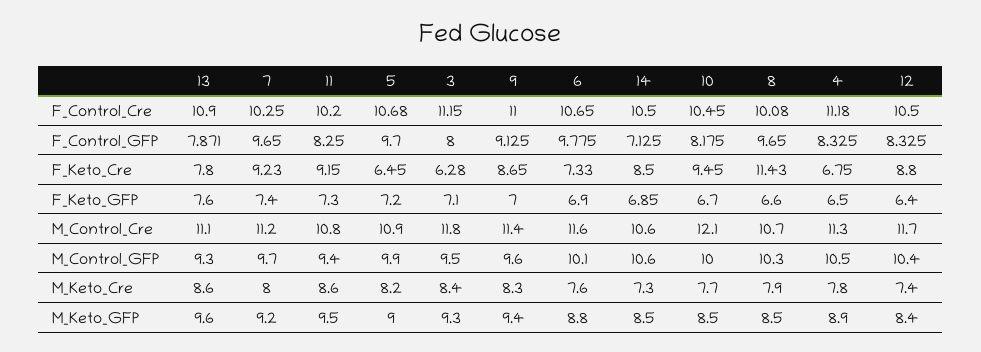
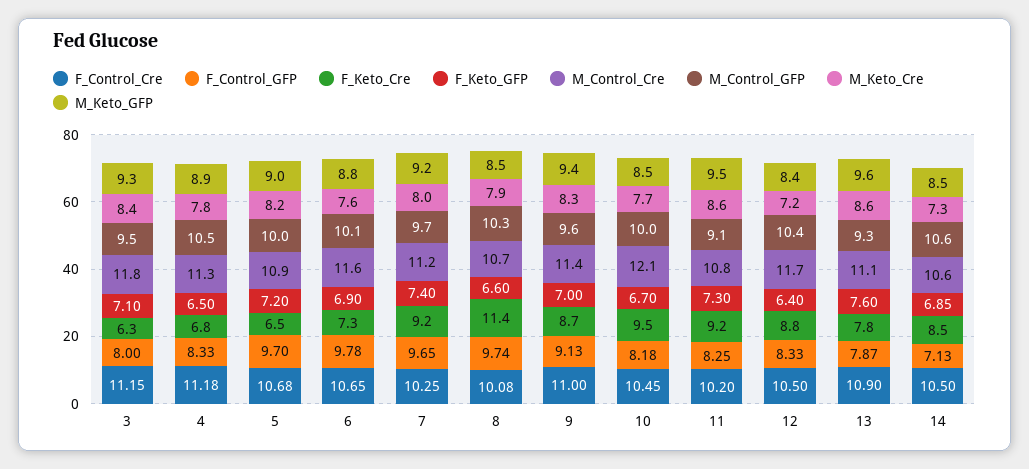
  {
    "F_Control_Cre": {
      "13": 10.9,
      "7": 10.25,
      "11": 10.2,
      "5": 10.68,
      "3": 11.15,
      "9": 11,
      "6": 10.65,
      "14": 10.5,
      "10": 10.45,
      "8": 10.08,
      "4": 11.18,
      "12": 10.5
    },
    "F_Control_GFP": {
      "13": 7.871,
      "7": 9.65,
      "11": 8.25,
      "5": 9.7,
      "3": 8,
      "9": 9.125,
      "6": 9.775,
      "14": 7.125,
      "10": 8.175,
-     "8": 9.65,
+     "8": 9.74,
      "4": 8.325,
      "12": 8.325
    },
    "F_Keto_Cre": {
      "13": 7.8,
      "7": 9.23,
      "11": 9.15,
      "5": 6.45,
      "3": 6.28,
      "9": 8.65,
      "6": 7.33,
      "14": 8.5,
      "10": 9.45,
      "8": 11.43,
      "4": 6.75,
      "12": 8.8
    },
    "F_Keto_GFP": {
      "13": 7.6,
      "7": 7.4,
      "11": 7.3,
      "5": 7.2,
      "3": 7.1,
      "9": 7,
      "6": 6.9,
      "14": 6.85,
      "10": 6.7,
      "8": 6.6,
      "4": 6.5,
      "12": 6.4
    },
    "M_Control_Cre": {
      "13": 11.1,
      "7": 11.2,
      "11": 10.8,
      "5": 10.9,
      "3": 11.8,
      "9": 11.4,
      "6": 11.6,
      "14": 10.6,
      "10": 12.1,
      "8": 10.7,
      "4": 11.3,
      "12": 11.7
    },
    "M_Control_GFP": {
      "13": 9.3,
      "7": 9.7,
-     "11": 9.4,
+     "11": 9.1,
-     "5": 9.9,
+     "5": 10,
      "3": 9.5,
      "9": 9.6,
      "6": 10.1,
      "14": 10.6,
      "10": 10,
      "8": 10.3,
      "4": 10.5,
      "12": 10.4
    },
    "M_Keto_Cre": {
      "13": 8.6,
      "7": 8,
      "11": 8.6,
      "5": 8.2,
      "3": 8.4,
      "9": 8.3,
      "6": 7.6,
      "14": 7.3,
      "10": 7.7,
      "8": 7.9,
      "4": 7.8,
-     "12": 7.4
+     "12": 7.2
    },
    "M_Keto_GFP": {
      "13": 9.6,
      "7": 9.2,
      "11": 9.5,
      "5": 9,
      "3": 9.3,
      "9": 9.4,
      "6": 8.8,
      "14": 8.5,
      "10": 8.5,
      "8": 8.5,
      "4": 8.9,
      "12": 8.4
    }
  }

